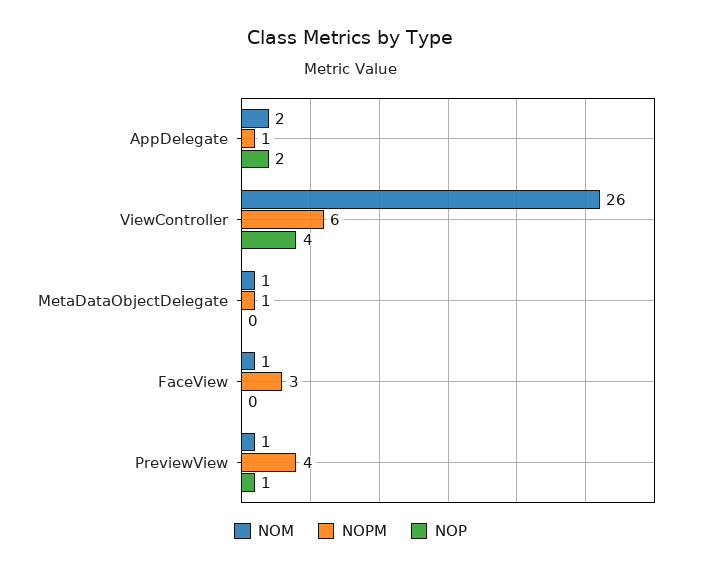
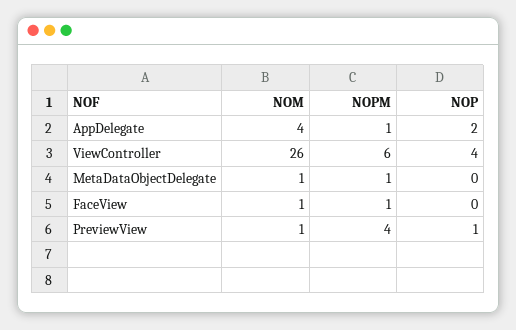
  {
    "NOM": {
-     "AppDelegate": 2,
+     "AppDelegate": 4,
      "ViewController": 26,
      "MetaDataObjectDelegate": 1,
      "FaceView": 1,
      "PreviewView": 1
    },
    "NOPM": {
      "AppDelegate": 1,
      "ViewController": 6,
      "MetaDataObjectDelegate": 1,
-     "FaceView": 3,
+     "FaceView": 1,
      "PreviewView": 4
    },
    "NOP": {
      "AppDelegate": 2,
      "ViewController": 4,
      "MetaDataObjectDelegate": 0,
      "FaceView": 0,
      "PreviewView": 1
    }
  }

